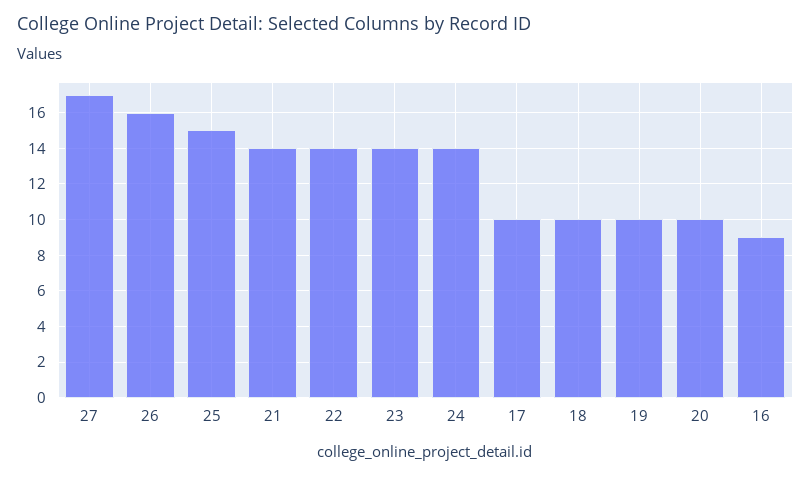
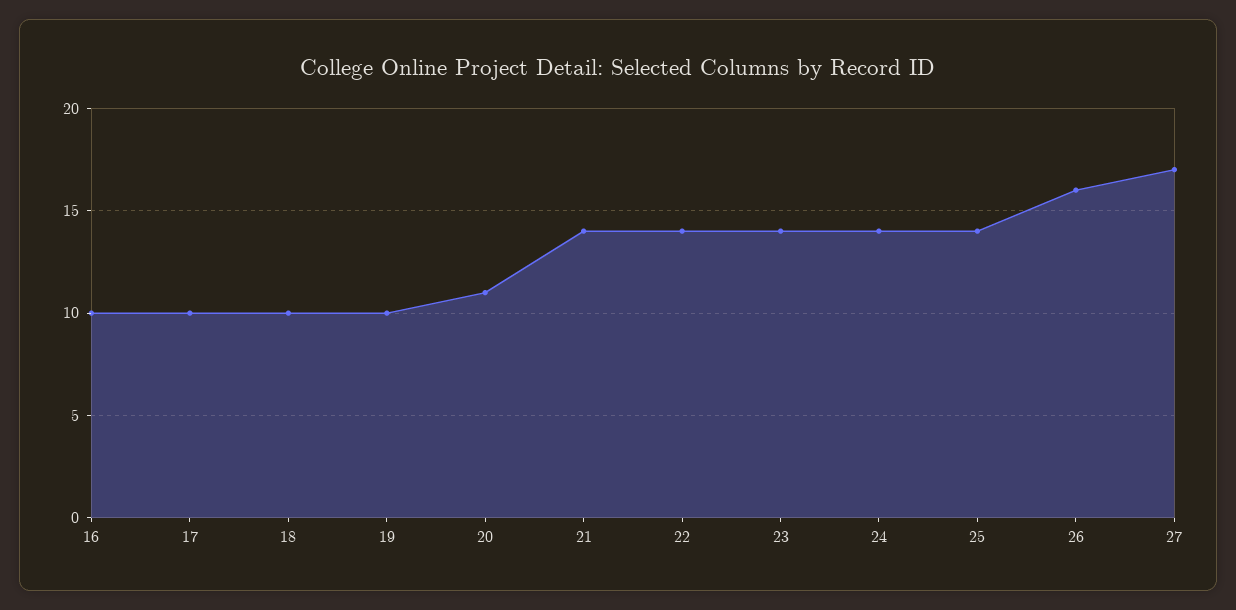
  {
    "27": 17,
    "26": 16,
-   "25": 15,
+   "25": 14,
    "21": 14,
    "22": 14,
    "23": 14,
    "24": 14,
    "17": 10,
    "18": 10,
    "19": 10,
-   "20": 10,
+   "20": 11,
-   "16": 9
+   "16": 10
  }

